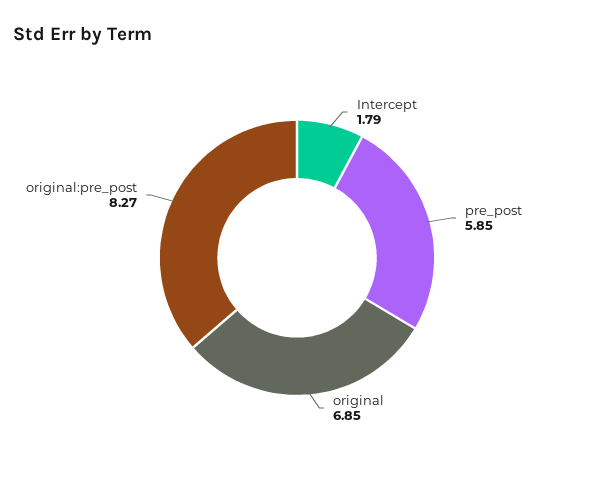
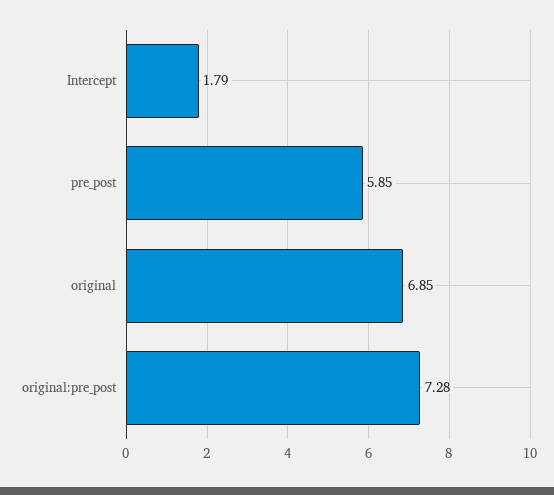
  {
    "Intercept": 1.79,
    "pre_post": 5.85,
    "original": 6.85,
-   "original:pre_post": 8.27
+   "original:pre_post": 7.28
  }

